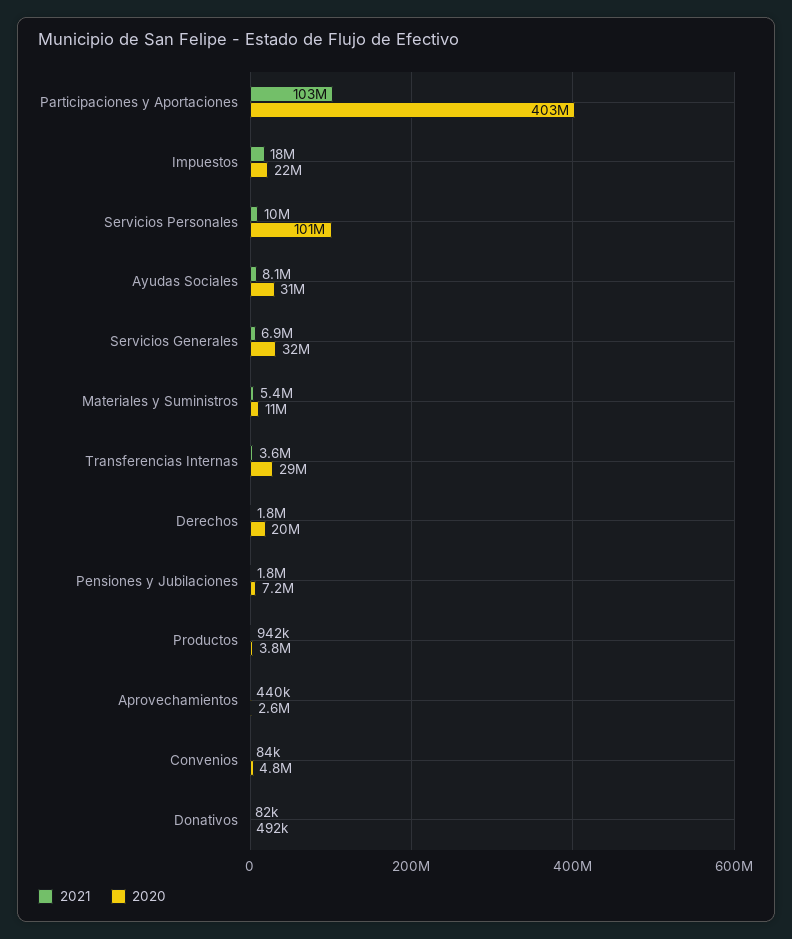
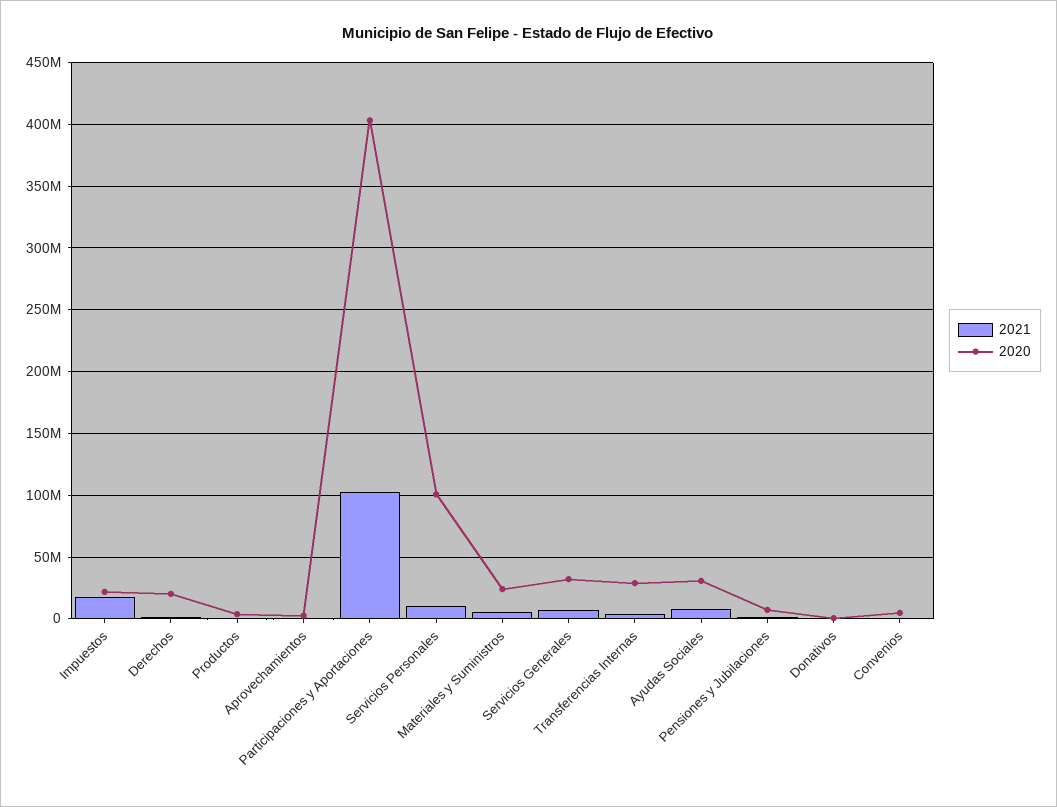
  {
    "2021": {
      "Participaciones y Aportaciones": 103000000,
      "Impuestos": 18000000,
      "Servicios Personales": 10000000,
      "Ayudas Sociales": 8100000,
      "Servicios Generales": 6900000,
      "Materiales y Suministros": 5400000,
      "Transferencias Internas": 3600000,
      "Derechos": 1800000,
      "Pensiones y Jubilaciones": 1800000,
      "Productos": 942000,
      "Aprovechamientos": 440000,
      "Convenios": 84000,
      "Donativos": 82000
    },
    "2020": {
      "Participaciones y Aportaciones": 403000000,
      "Impuestos": 22000000,
      "Servicios Personales": 101000000,
      "Ayudas Sociales": 31000000,
      "Servicios Generales": 32000000,
-     "Materiales y Suministros": 11000000,
+     "Materiales y Suministros": 25000000,
      "Transferencias Internas": 29000000,
      "Derechos": 20000000,
      "Pensiones y Jubilaciones": 7200000,
      "Productos": 3800000,
      "Aprovechamientos": 2600000,
      "Convenios": 4800000,
      "Donativos": 492000
    }
  }

